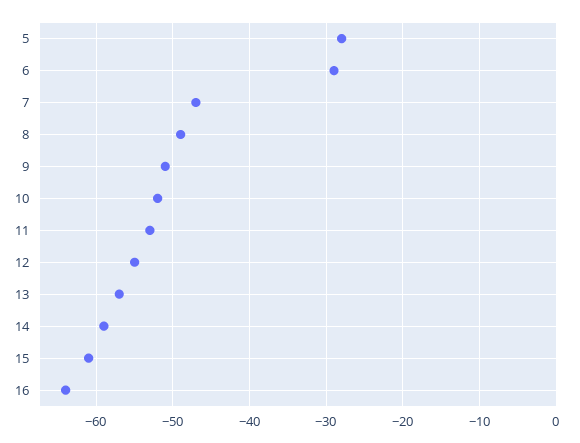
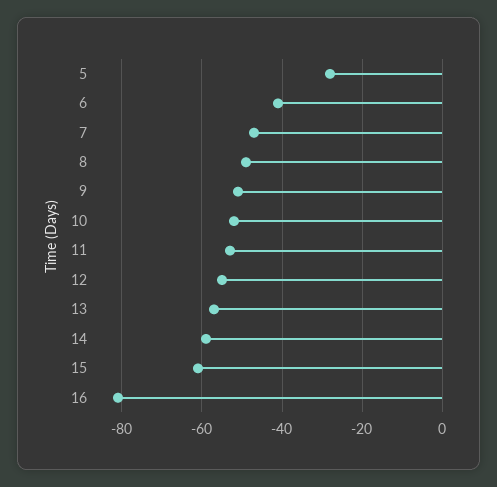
  {
    "5": -28,
-   "6": -29,
+   "6": -40,
    "7": -47,
    "8": -49,
    "9": -51,
    "10": -52,
    "11": -53,
    "12": -55,
    "13": -57,
    "14": -59,
    "15": -61,
-   "16": -64
+   "16": -80
  }

